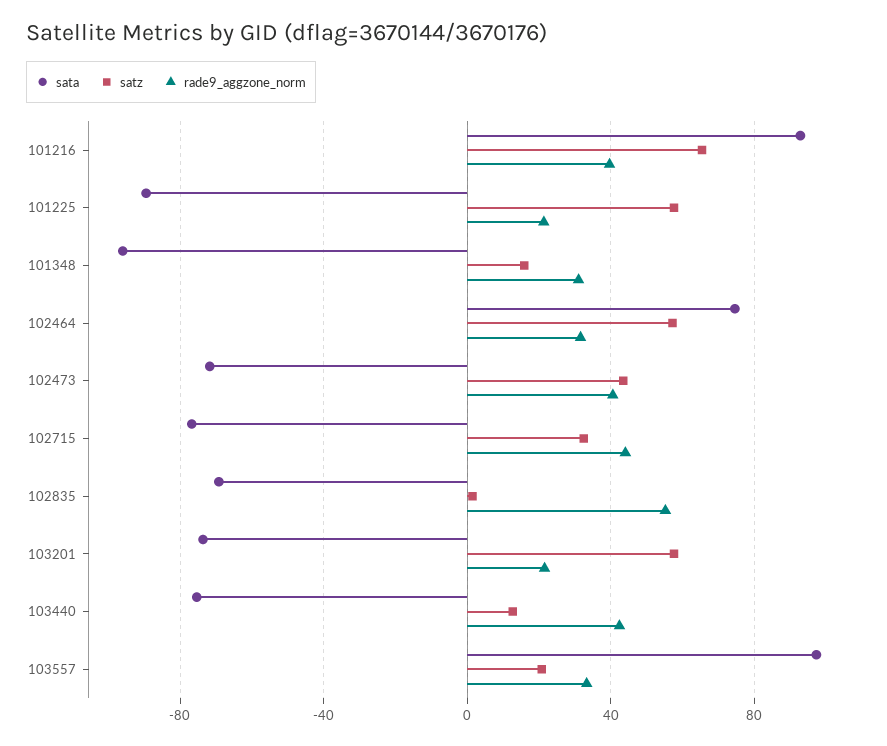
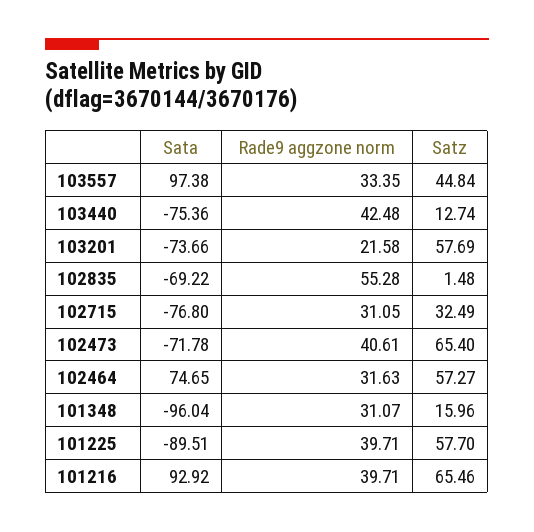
  {
    "sata": {
      "101216": 92.92,
      "101225": -89.51,
      "101348": -96.04,
      "102464": 74.65,
      "102473": -71.78,
      "102715": -76.8,
      "102835": -69.22,
      "103201": -73.66,
      "103440": -75.36,
      "103557": 97.38
    },
    "satz": {
      "101216": 65.46,
      "101225": 57.7,
      "101348": 15.96,
      "102464": 57.27,
-     "102473": 45,
+     "102473": 65.4,
      "102715": 32.49,
      "102835": 1.48,
      "103201": 57.69,
      "103440": 12.74,
-     "103557": 20
+     "103557": 44.84
    },
    "rade9_aggzone_norm": {
      "101216": 39.71,
-     "101225": 20,
+     "101225": 39.71,
      "101348": 31.07,
      "102464": 31.63,
      "102473": 40.61,
-     "102715": 45,
+     "102715": 31.05,
      "102835": 55.28,
      "103201": 21.58,
      "103440": 42.48,
      "103557": 33.35
    }
  }

